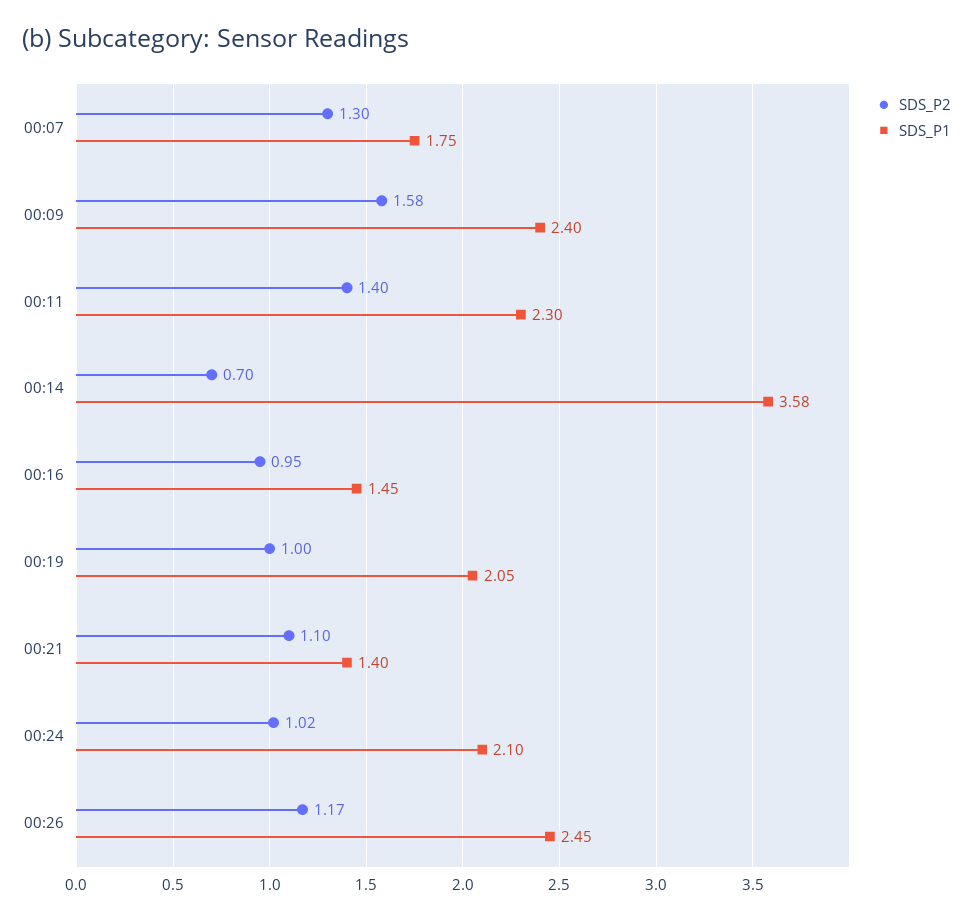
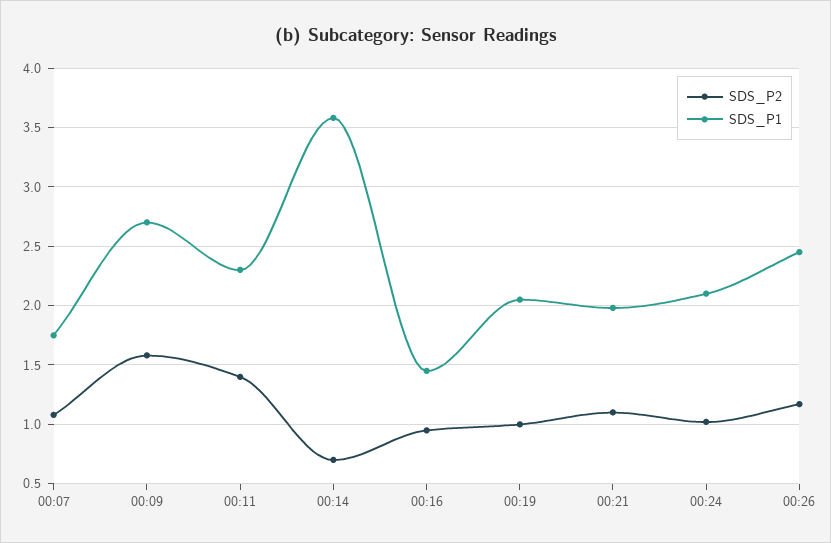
  {
    "SDS_P2": {
-     "00:07": 1.3,
+     "00:07": 1.1,
      "00:09": 1.58,
      "00:11": 1.4,
      "00:14": 0.7,
      "00:16": 0.95,
      "00:19": 1,
      "00:21": 1.1,
      "00:24": 1.02,
      "00:26": 1.17
    },
    "SDS_P1": {
      "00:07": 1.75,
-     "00:09": 2.4,
+     "00:09": 2.7,
      "00:11": 2.3,
      "00:14": 3.58,
      "00:16": 1.45,
      "00:19": 2.05,
-     "00:21": 1.4,
+     "00:21": 2,
      "00:24": 2.1,
      "00:26": 2.45
    }
  }

